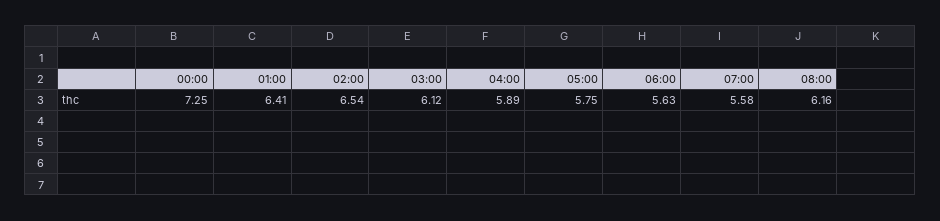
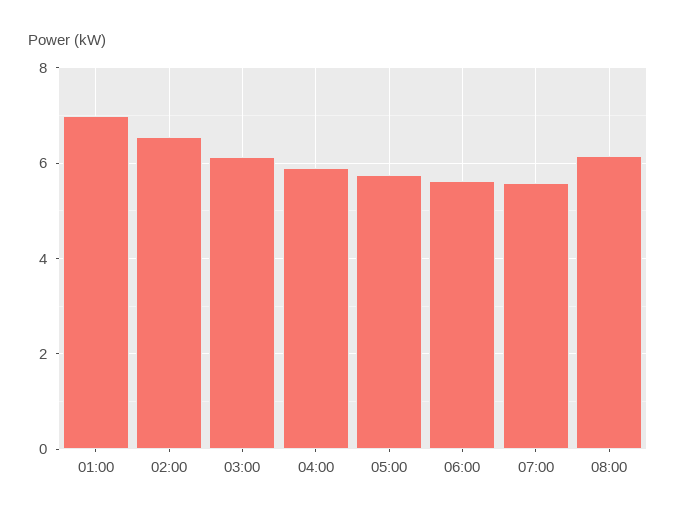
  {
-   "00:00": 7.25,
-   "01:00": 6.41,
+   "01:00": 7,
    "02:00": 6.54,
    "03:00": 6.12,
    "04:00": 5.89,
    "05:00": 5.75,
    "06:00": 5.63,
    "07:00": 5.58,
    "08:00": 6.16
  }

